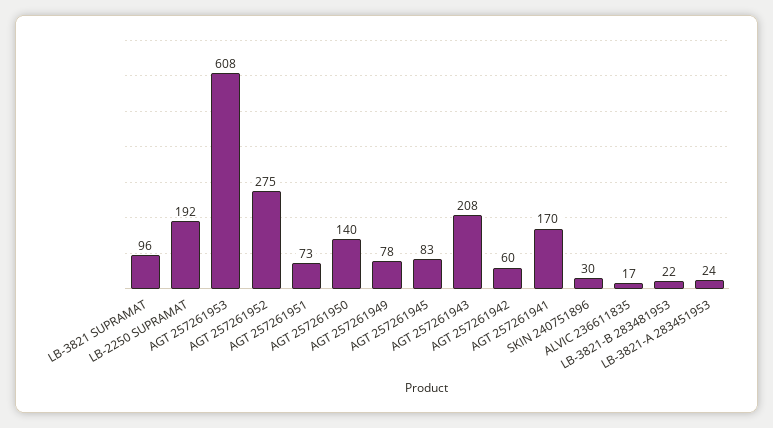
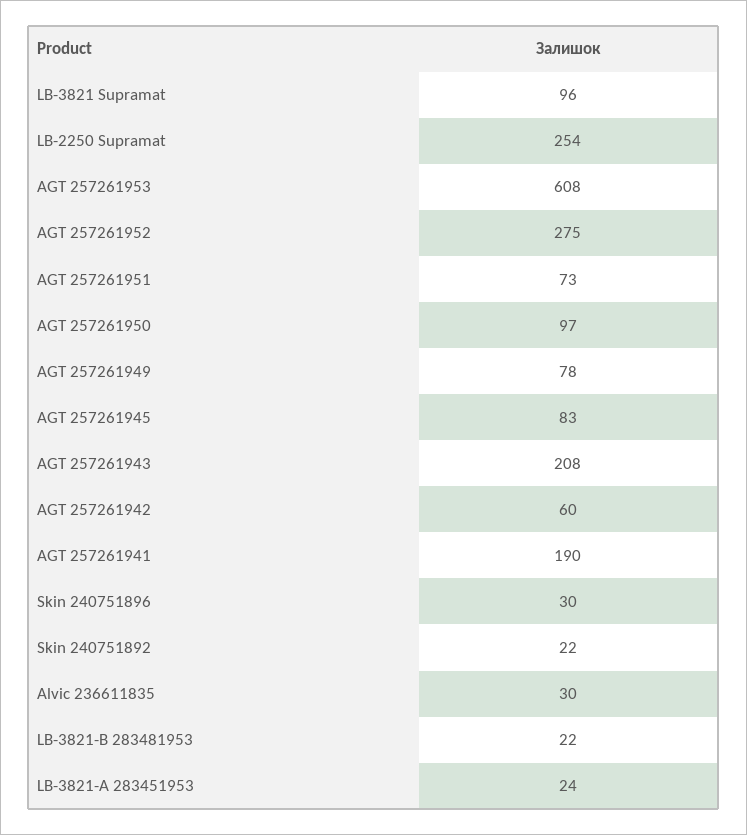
  {
    "LB-3821 SUPRAMAT": 96,
-   "LB-2250 SUPRAMAT": 192,
+   "LB-2250 SUPRAMAT": 254,
    "AGT 257261953": 608,
    "AGT 257261952": 275,
    "AGT 257261951": 73,
-   "AGT 257261950": 140,
+   "AGT 257261950": 97,
    "AGT 257261949": 78,
    "AGT 257261945": 83,
    "AGT 257261943": 208,
    "AGT 257261942": 60,
-   "AGT 257261941": 170,
+   "AGT 257261941": 190,
    "SKIN 240751896": 30,
-   "ALVIC 236611835": 17,
+   "ALVIC 236611835": 30,
    "LB-3821-В 283481953": 22,
-   "LB-3821-А 283451953": 24
+   "LB-3821-А 283451953": 24,
+   "Skin 240751892": 22
  }

